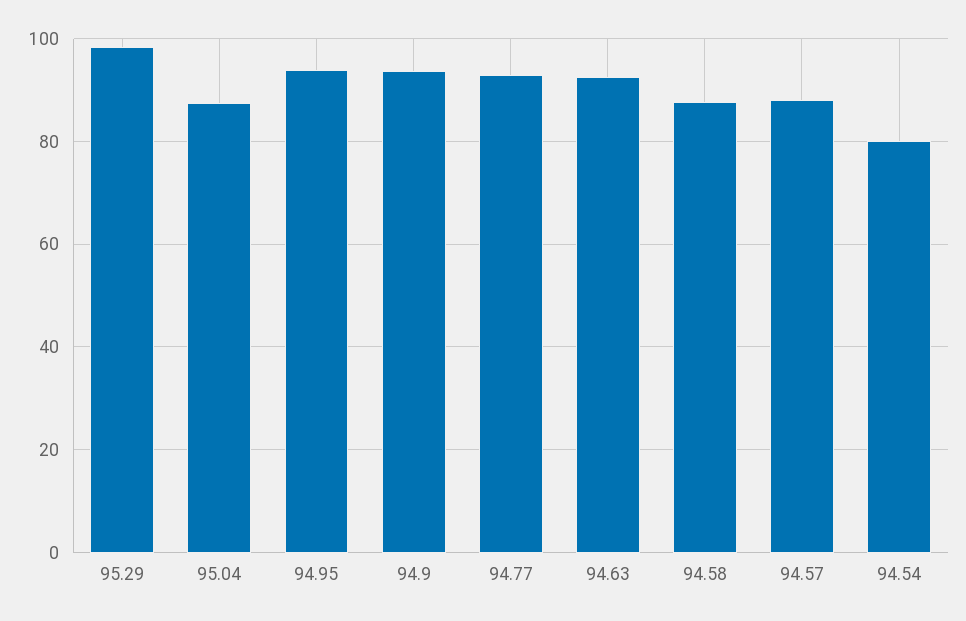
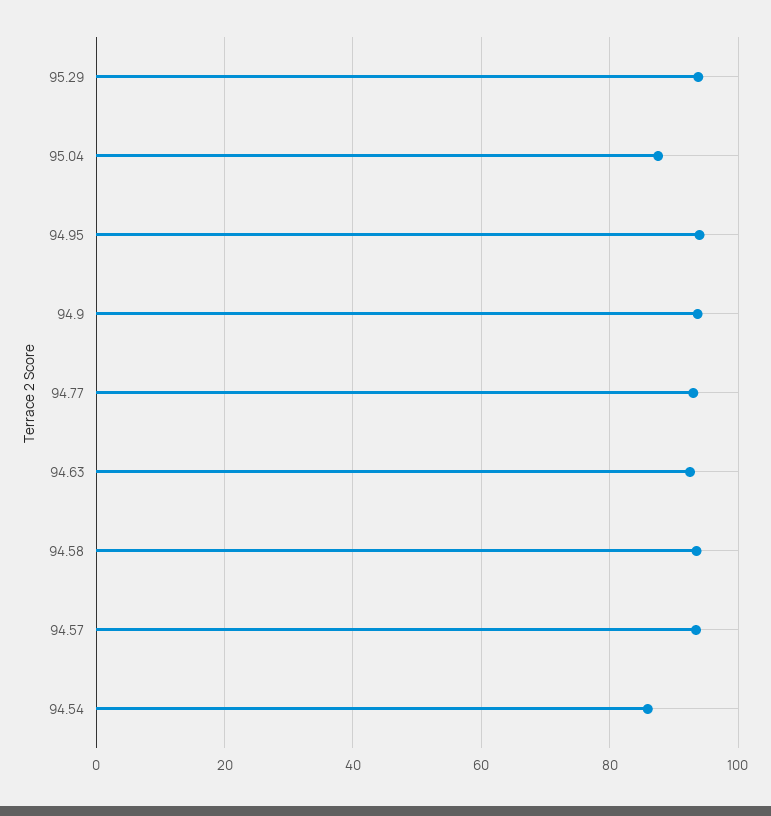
  {
-   "95.29": 98,
+   "95.29": 94,
    "95.04": 88,
    "94.95": 94,
    "94.9": 94,
    "94.77": 94,
    "94.63": 92,
-   "94.58": 88,
+   "94.58": 94,
-   "94.57": 88,
+   "94.57": 94,
-   "94.54": 80
+   "94.54": 86
  }

